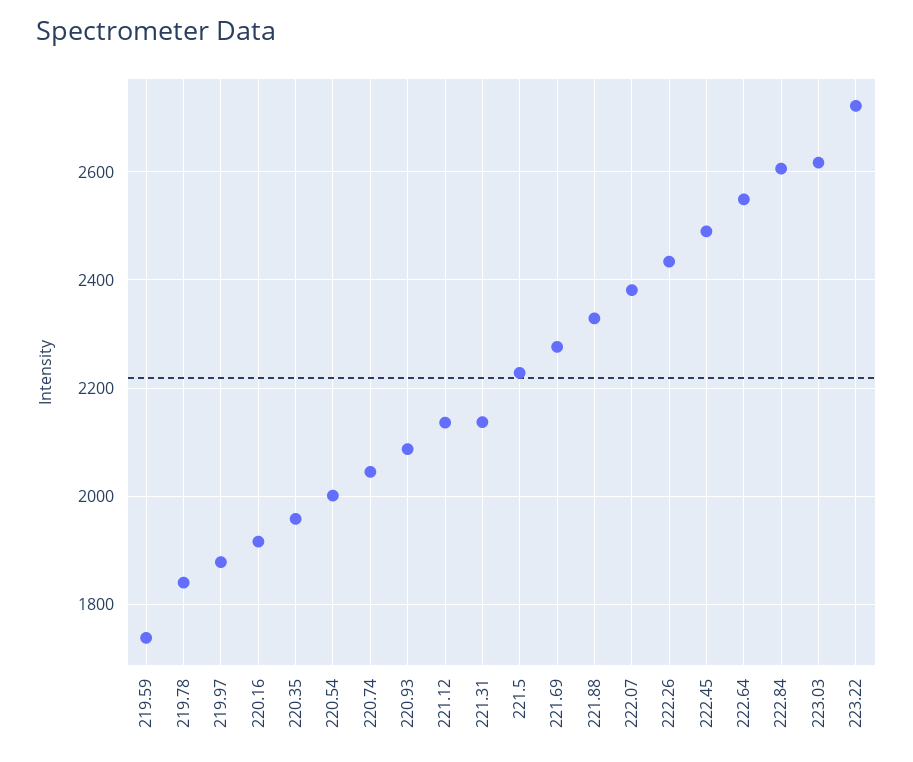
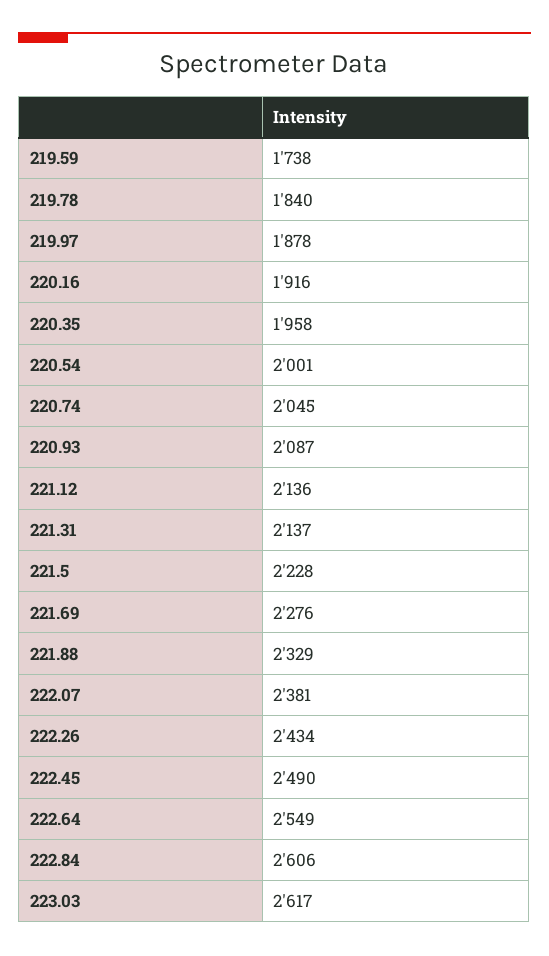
  {
    "219.59": 1738,
    "219.78": 1840,
    "219.97": 1878,
    "220.16": 1916,
    "220.35": 1958,
    "220.54": 2001,
    "220.74": 2045,
    "220.93": 2087,
    "221.12": 2136,
    "221.31": 2137,
    "221.5": 2228,
    "221.69": 2276,
    "221.88": 2329,
    "222.07": 2381,
    "222.26": 2434,
    "222.45": 2490,
    "222.64": 2549,
    "222.84": 2606,
-   "223.03": 2617,
+   "223.03": 2617
-   "223.22": 2720
  }

